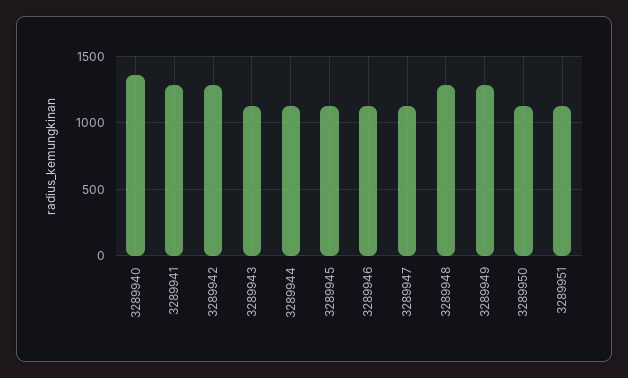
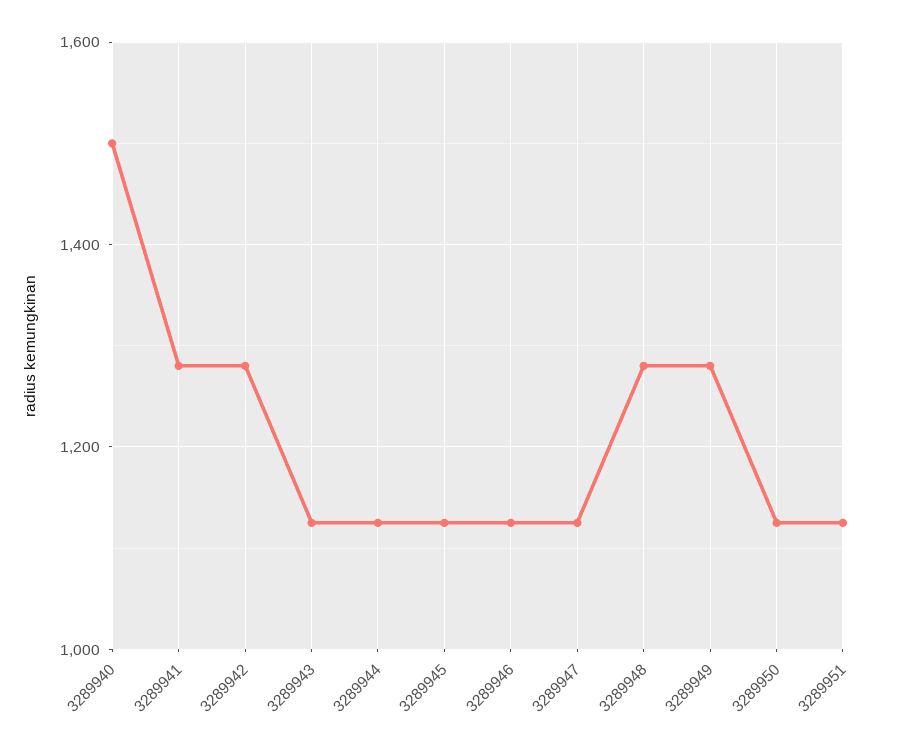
  {
-   "3289940": 1350,
+   "3289940": 1500,
    "3289941": 1280,
    "3289942": 1280,
    "3289943": 1120,
    "3289944": 1120,
    "3289945": 1120,
    "3289946": 1120,
    "3289947": 1120,
    "3289948": 1280,
    "3289949": 1280,
    "3289950": 1120,
    "3289951": 1120
  }

